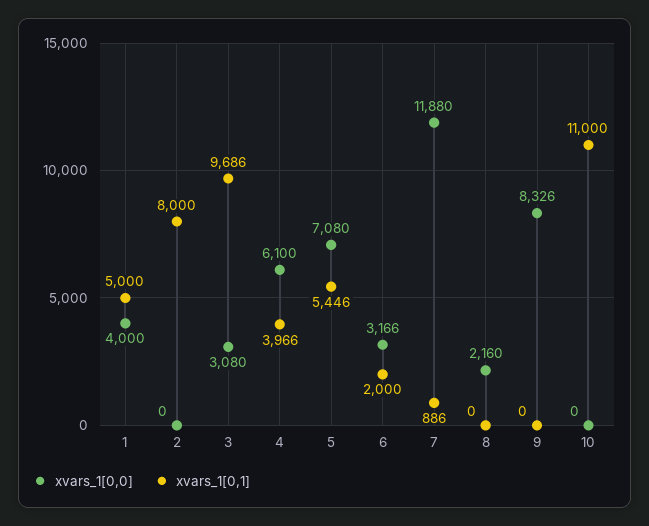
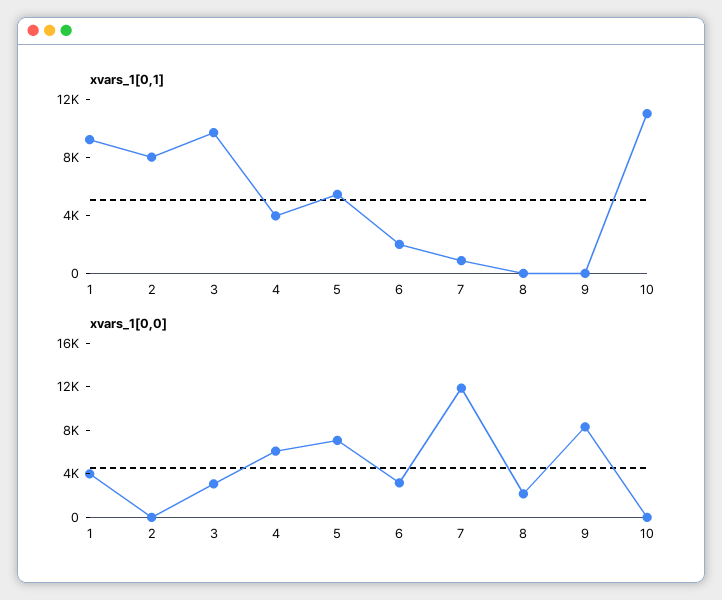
  {
    "xvars_1[0,0]": {
      "1": 4000,
      "2": 0,
      "3": 3080,
      "4": 6100,
      "5": 7080,
      "6": 3166,
      "7": 11880,
      "8": 2160,
      "9": 8326,
      "10": 0
    },
    "xvars_1[0,1]": {
-     "1": 5000,
+     "1": 9000,
      "2": 8000,
      "3": 9686,
      "4": 3966,
      "5": 5446,
      "6": 2000,
      "7": 886,
      "8": 0,
      "9": 0,
      "10": 11000
    }
  }

